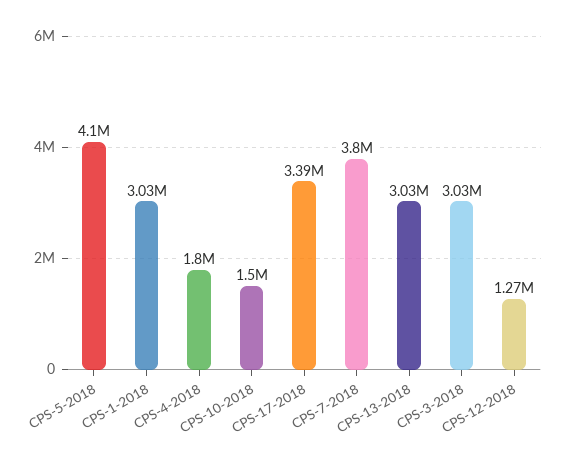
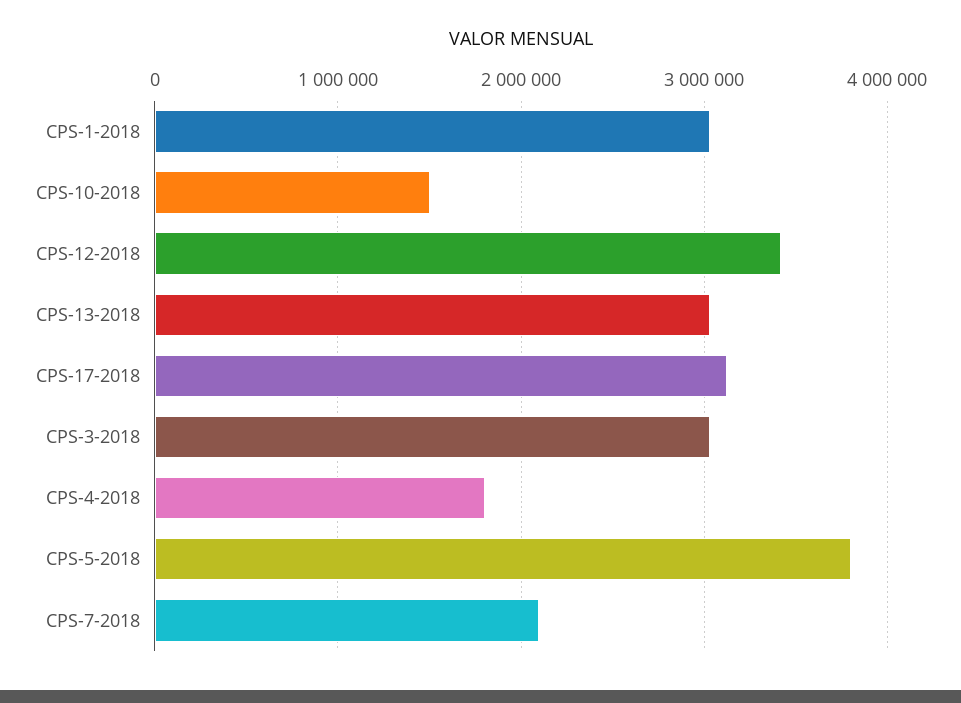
  {
-   "CPS-5-2018": 4100000,
+   "CPS-5-2018": 3800000,
    "CPS-1-2018": 3030000,
    "CPS-4-2018": 1800000,
    "CPS-10-2018": 1500000,
-   "CPS-17-2018": 3390000,
+   "CPS-17-2018": 3100000,
-   "CPS-7-2018": 3800000,
+   "CPS-7-2018": 2100000,
    "CPS-13-2018": 3030000,
    "CPS-3-2018": 3030000,
-   "CPS-12-2018": 1270000
+   "CPS-12-2018": 3400000
  }

